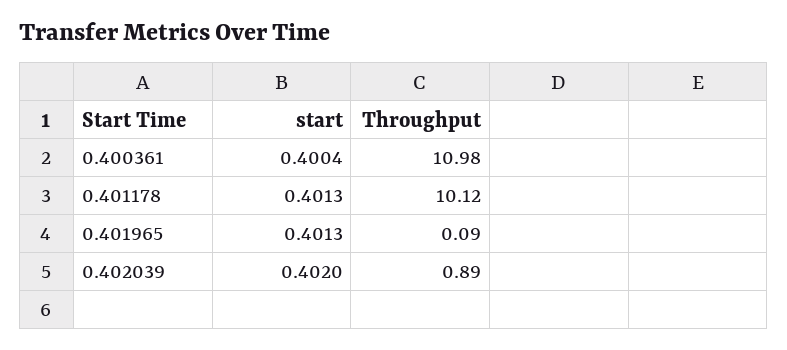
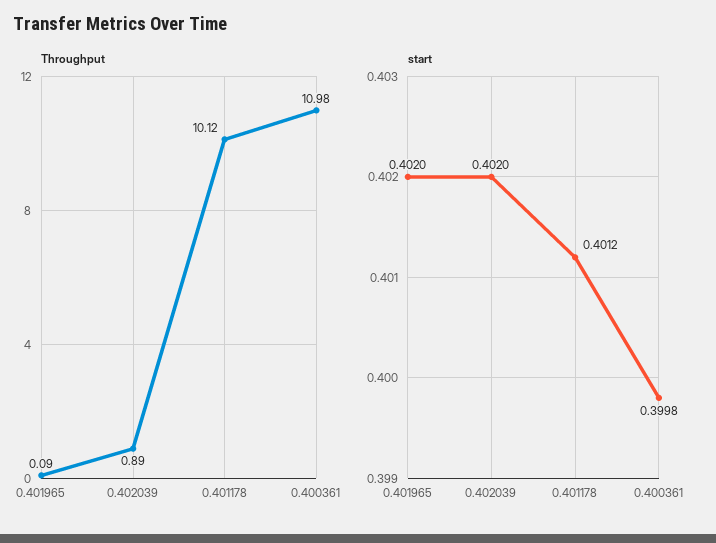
  {
    "start": {
-     "0.400361": 0.4004,
+     "0.400361": 0.3998,
-     "0.401178": 0.4013,
+     "0.401178": 0.4012,
-     "0.401965": 0.4013,
+     "0.401965": 0.402,
      "0.402039": 0.402
    },
    "Throughput": {
      "0.400361": 10.98,
      "0.401178": 10.12,
      "0.401965": 0.09,
      "0.402039": 0.89
    }
  }

